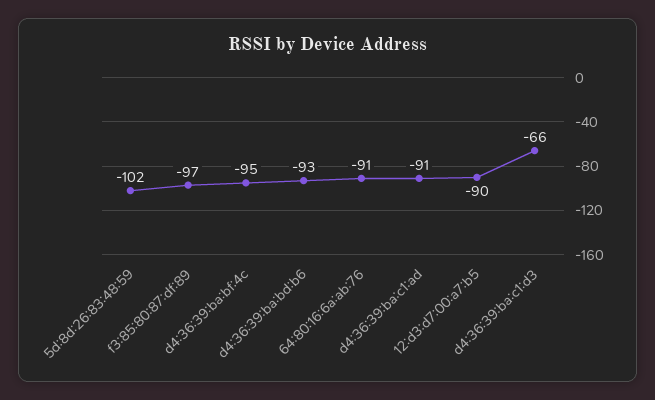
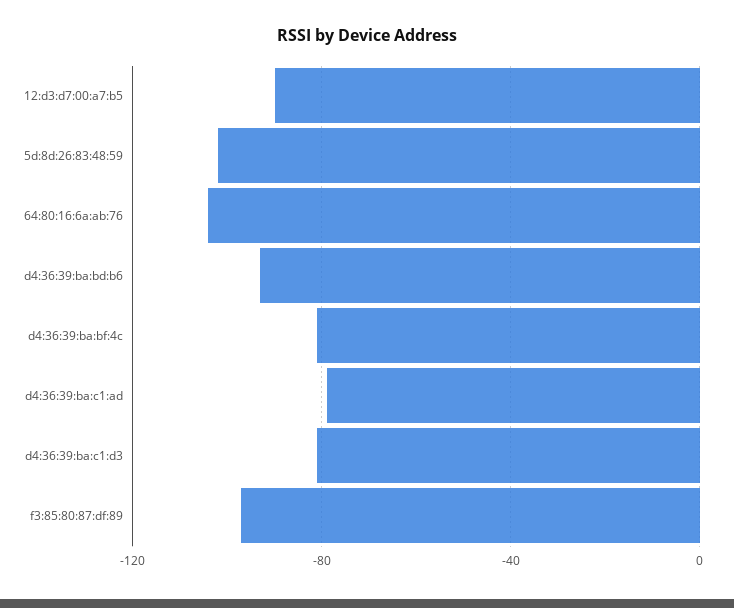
  {
    "5d:8d:26:83:48:59": -102,
    "f3:85:80:87:df:89": -97,
-   "d4:36:39:ba:bf:4c": -95,
+   "d4:36:39:ba:bf:4c": -80,
    "d4:36:39:ba:bd:b6": -93,
-   "64:80:16:6a:ab:76": -91,
+   "64:80:16:6a:ab:76": -105,
-   "d4:36:39:ba:c1:ad": -91,
+   "d4:36:39:ba:c1:ad": -80,
    "12:d3:d7:00:a7:b5": -90,
-   "d4:36:39:ba:c1:d3": -66
+   "d4:36:39:ba:c1:d3": -80
  }

